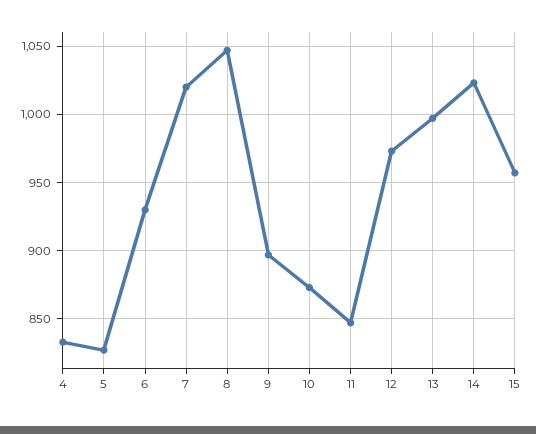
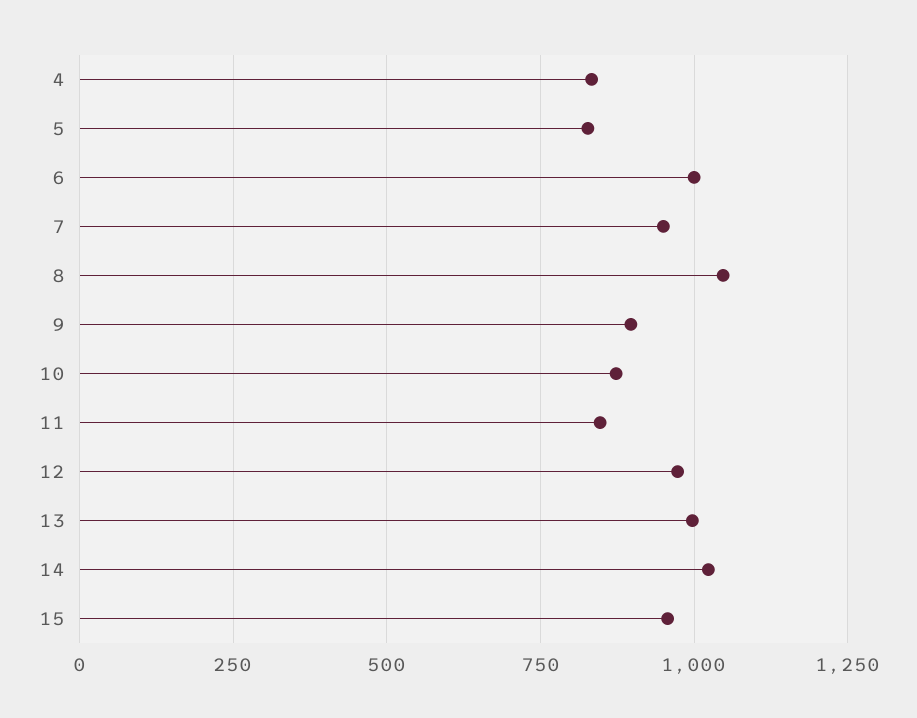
  {
    "4": 835,
    "5": 825,
-   "6": 930,
+   "6": 1000,
-   "7": 1020,
+   "7": 950,
    "8": 1045,
    "9": 895,
    "10": 875,
    "11": 845,
    "12": 975,
    "13": 995,
    "14": 1025,
    "15": 955
  }

